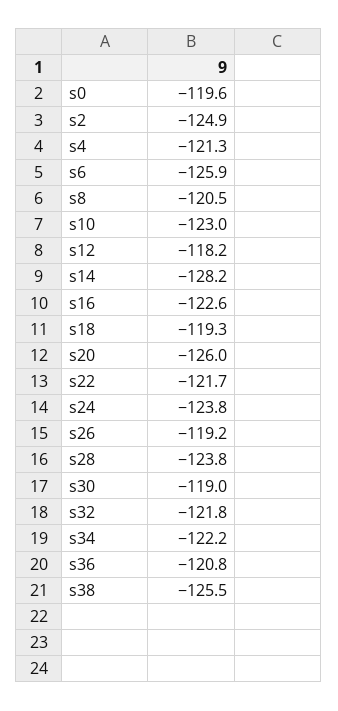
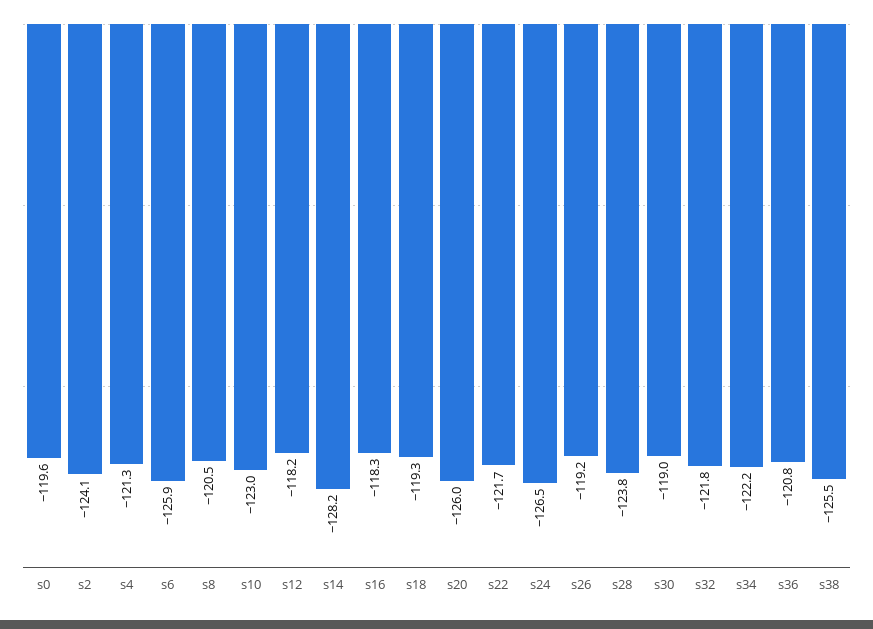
  {
    "s0": -119.6,
-   "s2": -124.9,
+   "s2": -124.1,
    "s4": -121.3,
    "s6": -125.9,
    "s8": -120.5,
    "s10": -123,
    "s12": -118.2,
    "s14": -128.2,
-   "s16": -122.6,
+   "s16": -118.3,
    "s18": -119.3,
    "s20": -126,
    "s22": -121.7,
-   "s24": -123.8,
+   "s24": -126.5,
    "s26": -119.2,
    "s28": -123.8,
    "s30": -119,
    "s32": -121.8,
    "s34": -122.2,
    "s36": -120.8,
    "s38": -125.5
  }

